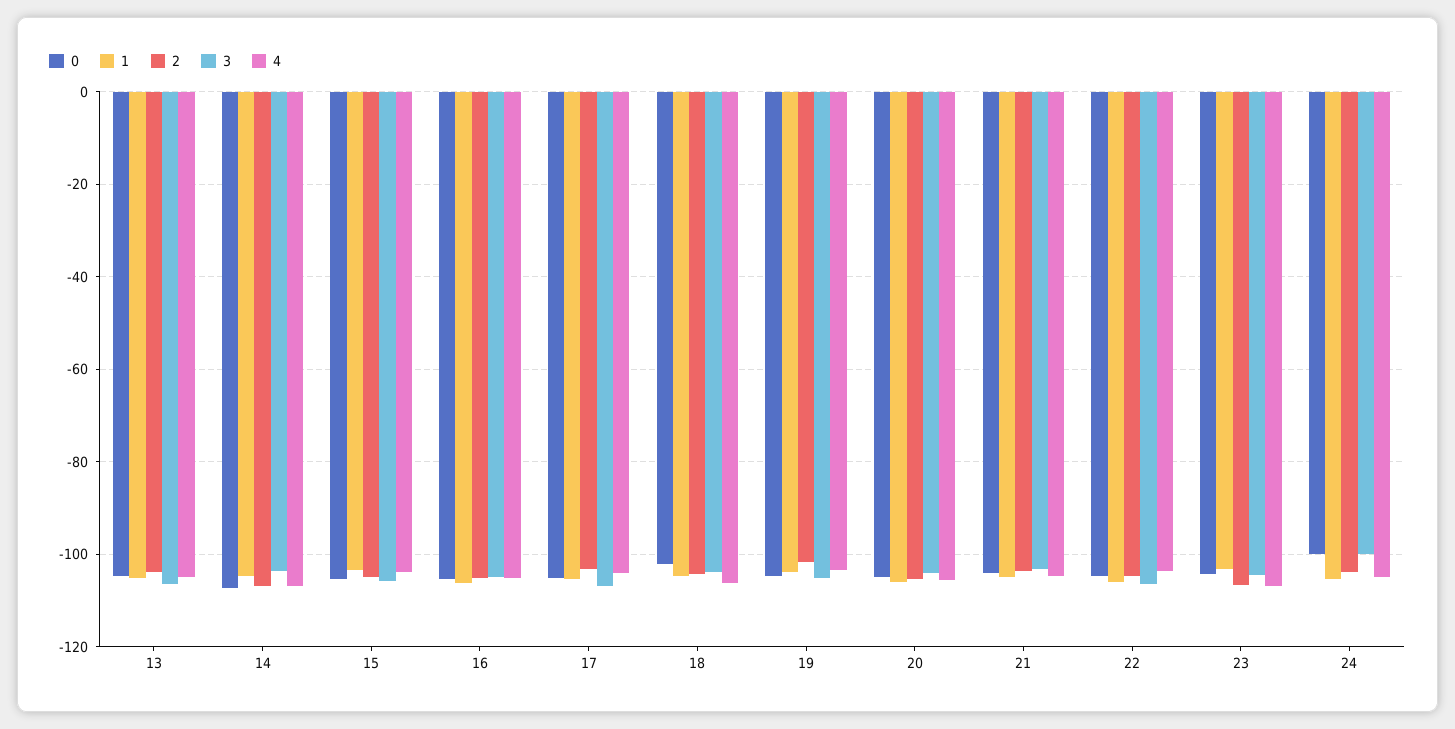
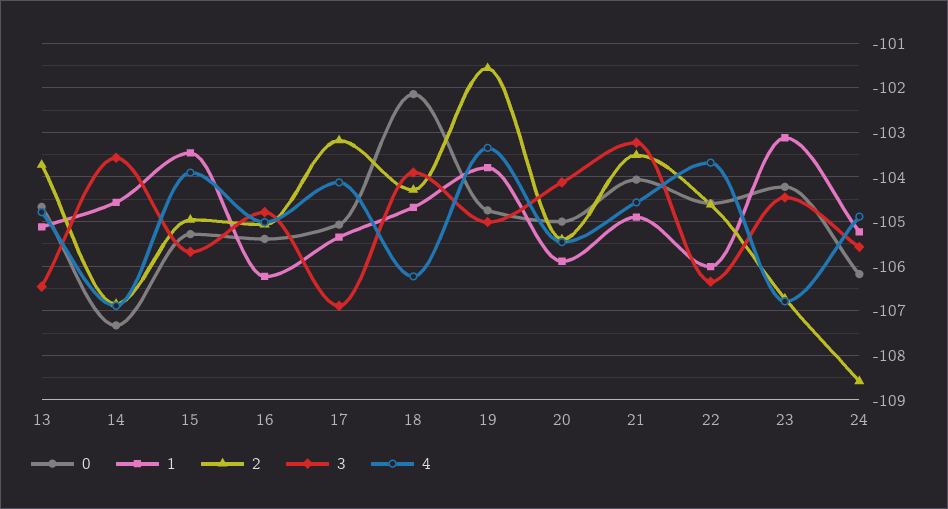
  {
    "0": {
      "13": -104.6,
      "14": -107.4,
      "15": -105.2,
      "16": -105.4,
      "17": -105,
      "18": -102.2,
      "19": -104.8,
      "20": -105,
      "21": -104,
      "22": -104.6,
      "23": -104.2,
-     "24": -100
+     "24": -106.2
    },
    "1": {
      "13": -105.2,
      "14": -104.6,
      "15": -103.4,
      "16": -106.2,
      "17": -105.4,
      "18": -104.6,
      "19": -103.8,
      "20": -105.8,
      "21": -105,
      "22": -106,
      "23": -103.2,
      "24": -105.2
    },
    "2": {
      "13": -103.8,
      "14": -106.8,
      "15": -105,
      "16": -105,
      "17": -103.2,
      "18": -104.2,
      "19": -101.6,
      "20": -105.4,
      "21": -103.6,
      "22": -104.6,
      "23": -106.8,
-     "24": -104
+     "24": -108.6
    },
    "3": {
      "13": -106.4,
      "14": -103.6,
      "15": -105.6,
      "16": -104.8,
      "17": -106.8,
      "18": -104,
      "19": -105,
      "20": -104.2,
      "21": -103.2,
      "22": -106.4,
      "23": -104.4,
-     "24": -100
+     "24": -105.6
    },
    "4": {
      "13": -104.8,
      "14": -106.8,
      "15": -104,
      "16": -105,
      "17": -104.2,
      "18": -106.2,
      "19": -103.4,
      "20": -105.4,
      "21": -104.6,
      "22": -103.6,
      "23": -106.8,
      "24": -104.8
    }
  }

